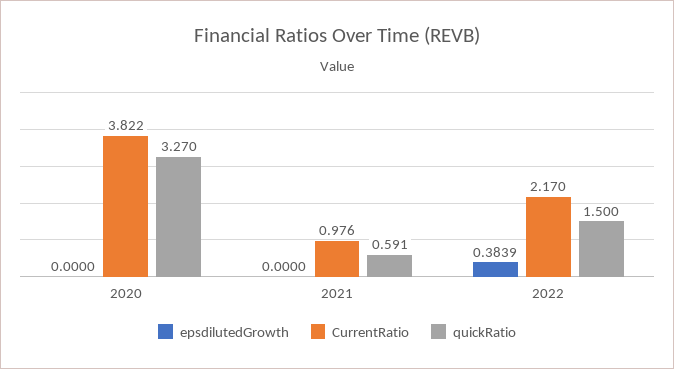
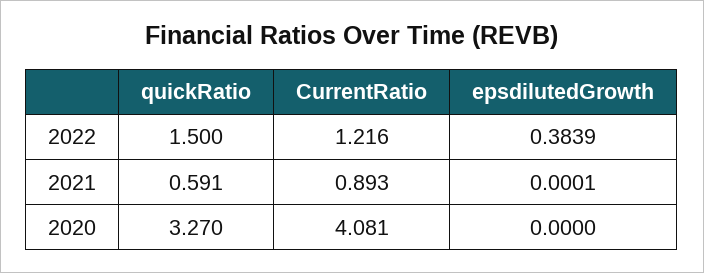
  {
    "epsdilutedGrowth": {
      "2020": 0,
-     "2021": 0,
+     "2021": 0.0001,
      "2022": 0.3839
    },
    "CurrentRatio": {
-     "2020": 3.822,
+     "2020": 4.081,
-     "2021": 0.976,
+     "2021": 0.893,
-     "2022": 2.17
+     "2022": 1.216
    },
    "quickRatio": {
      "2020": 3.27,
      "2021": 0.591,
      "2022": 1.5
    }
  }

